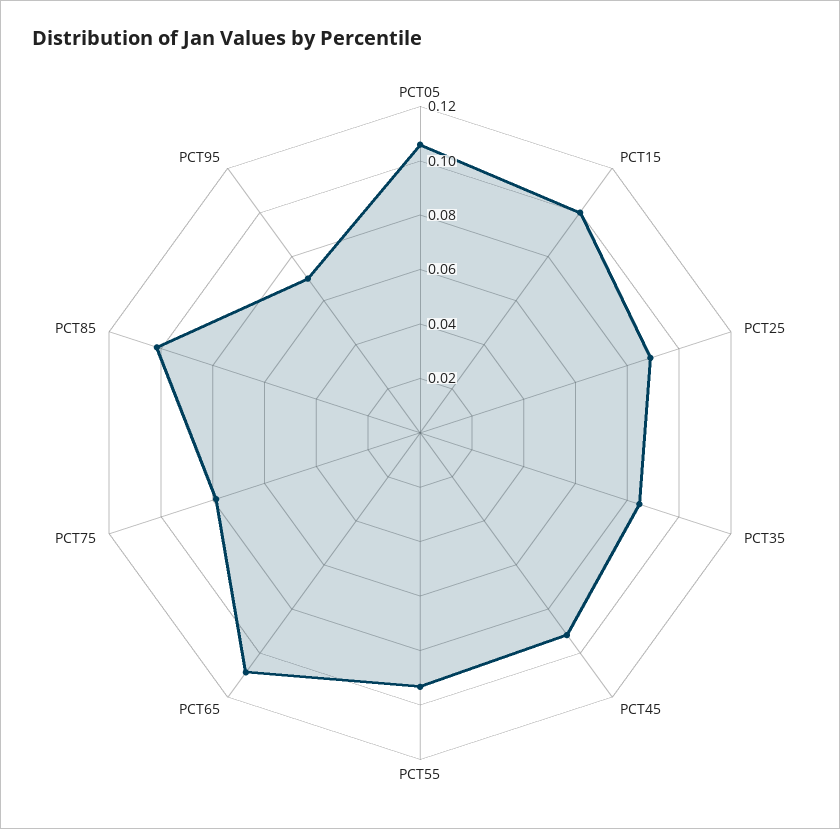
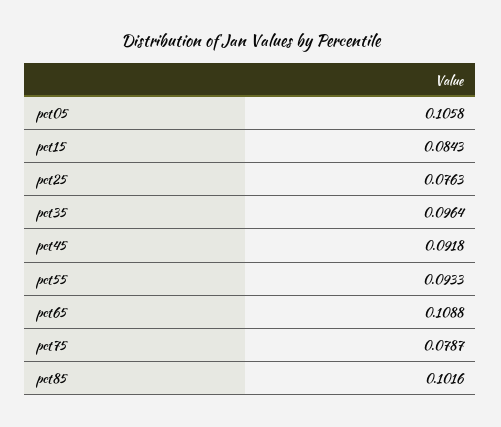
  {
    "PCT05": 0.1058,
-   "PCT15": 0.1,
+   "PCT15": 0.0843,
-   "PCT25": 0.09,
+   "PCT25": 0.0763,
-   "PCT35": 0.085,
+   "PCT35": 0.0964,
    "PCT45": 0.0918,
    "PCT55": 0.0933,
    "PCT65": 0.1088,
    "PCT75": 0.0787,
-   "PCT85": 0.1016,
+   "PCT85": 0.1016
-   "PCT95": 0.07
  }

